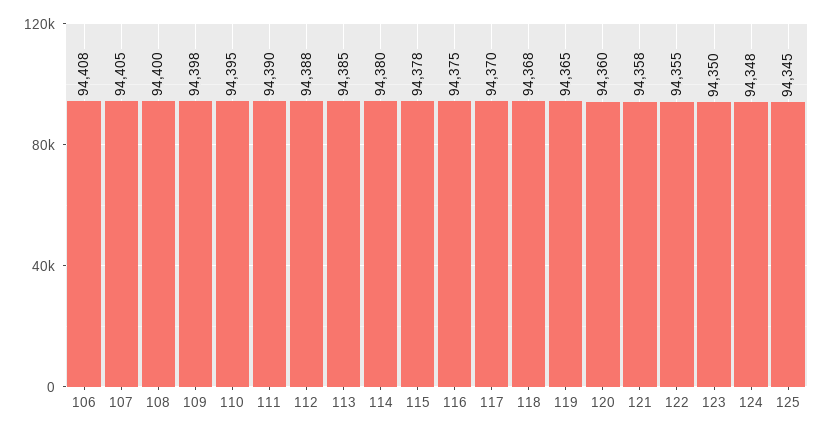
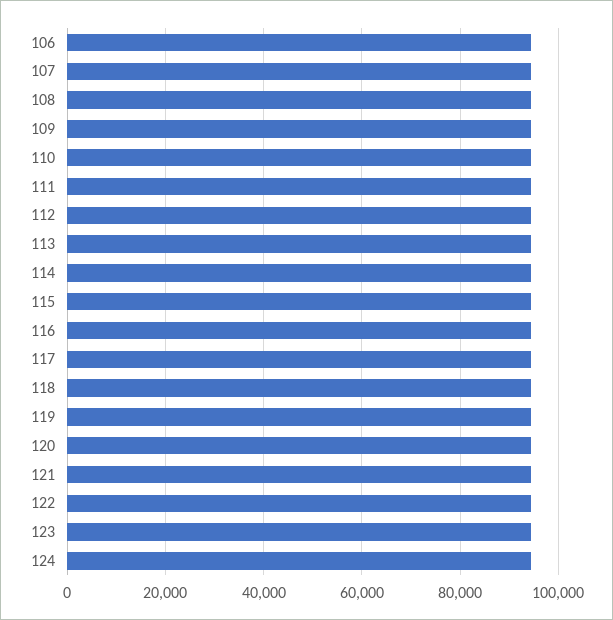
  {
    "106": 94408,
    "107": 94405,
    "108": 94400,
    "109": 94398,
    "110": 94395,
    "111": 94390,
    "112": 94388,
    "113": 94385,
    "114": 94380,
    "115": 94378,
    "116": 94375,
    "117": 94370,
    "118": 94368,
    "119": 94365,
    "120": 94360,
    "121": 94358,
    "122": 94355,
    "123": 94350,
-   "124": 94348,
+   "124": 94348
-   "125": 94345
  }

